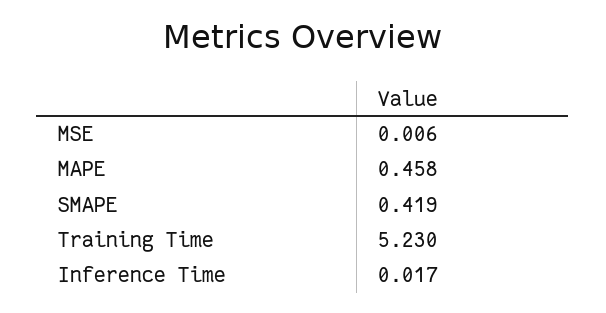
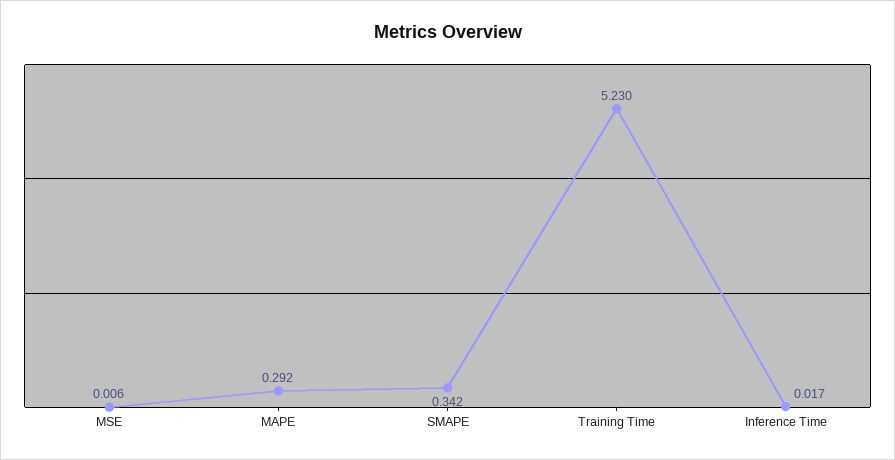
  {
    "MSE": 0.006,
-   "MAPE": 0.458,
+   "MAPE": 0.292,
-   "SMAPE": 0.419,
+   "SMAPE": 0.342,
    "Training Time": 5.23,
    "Inference Time": 0.017
  }

